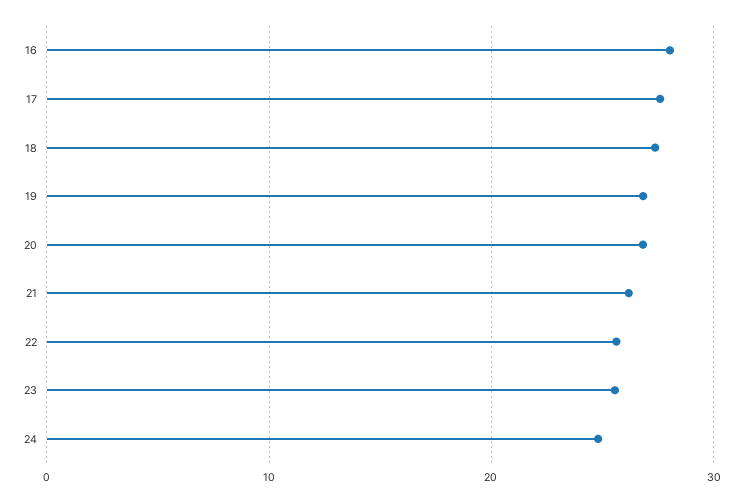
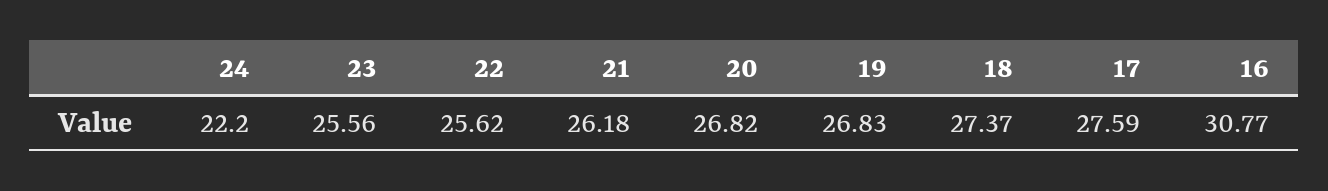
  {
-   "16": 28,
+   "16": 30.77,
    "17": 27.59,
    "18": 27.37,
    "19": 26.83,
    "20": 26.82,
    "21": 26.18,
    "22": 25.62,
    "23": 25.56,
-   "24": 25
+   "24": 22.2
  }

